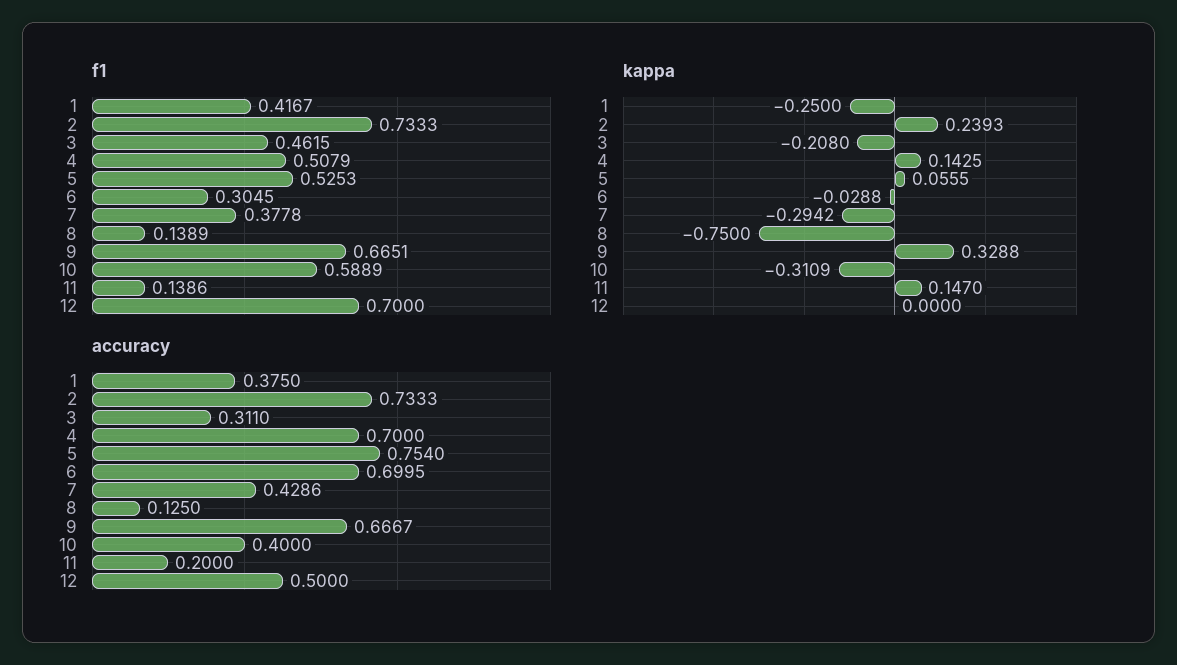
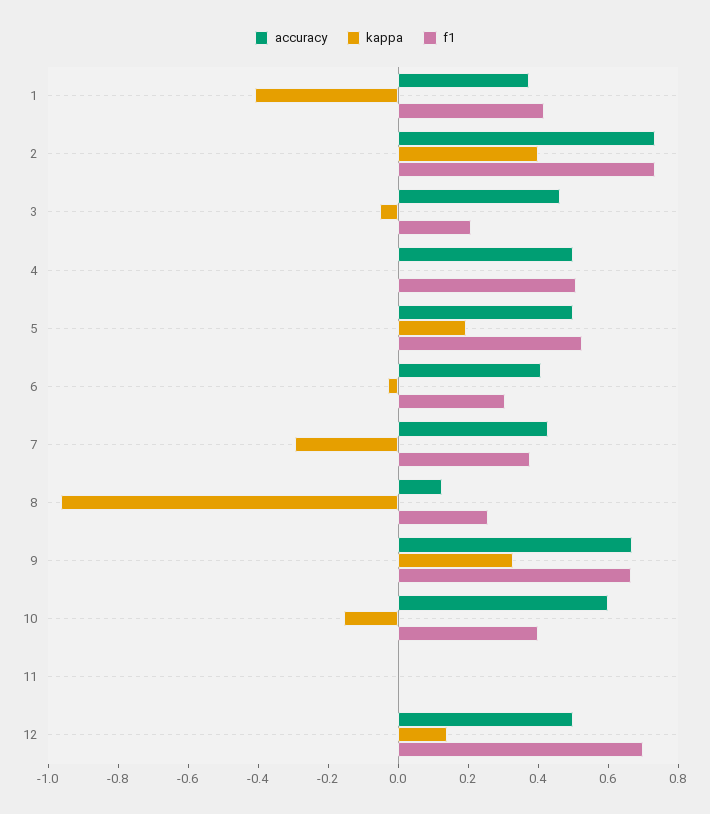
  {
    "f1": {
      "1": 0.4167,
      "2": 0.7333,
-     "3": 0.4615,
+     "3": 0.2,
      "4": 0.5079,
      "5": 0.5253,
      "6": 0.3045,
      "7": 0.3778,
-     "8": 0.1389,
+     "8": 0.25,
      "9": 0.6651,
-     "10": 0.5889,
+     "10": 0.4,
-     "11": 0.1386,
+     "11": 0,
      "12": 0.7
    },
    "kappa": {
-     "1": -0.25,
+     "1": -0.4,
-     "2": 0.2393,
+     "2": 0.4,
-     "3": -0.208,
+     "3": -0.05,
-     "4": 0.1425,
+     "4": 0,
-     "5": 0.0555,
+     "5": 0.2,
      "6": -0.0288,
      "7": -0.2942,
-     "8": -0.75,
+     "8": -0.95,
      "9": 0.3288,
-     "10": -0.3109,
+     "10": -0.15,
-     "11": 0.147,
+     "11": 0,
-     "12": 0
+     "12": 0.15
    },
    "accuracy": {
      "1": 0.375,
      "2": 0.7333,
-     "3": 0.311,
+     "3": 0.45,
-     "4": 0.7,
+     "4": 0.5,
-     "5": 0.754,
+     "5": 0.5,
-     "6": 0.6995,
+     "6": 0.4,
      "7": 0.4286,
      "8": 0.125,
      "9": 0.6667,
-     "10": 0.4,
+     "10": 0.6,
-     "11": 0.2,
+     "11": 0,
      "12": 0.5
    }
  }

